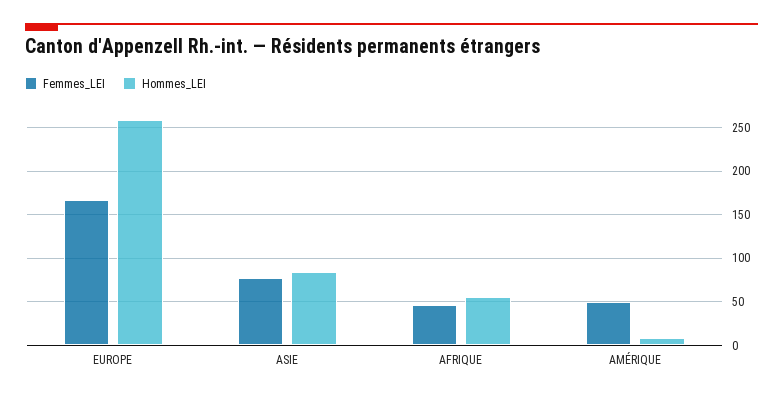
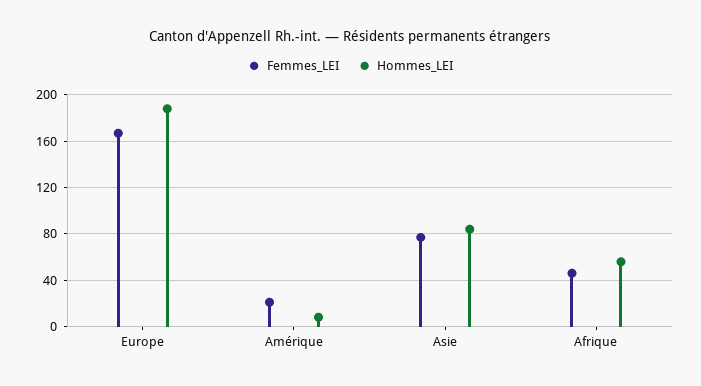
  {
    "Femmes_LEI": {
      "EUROPE": 170,
      "ASIE": 80,
      "AFRIQUE": 50,
-     "AMÉRIQUE": 50
+     "AMÉRIQUE": 20
    },
    "Hommes_LEI": {
-     "EUROPE": 260,
+     "EUROPE": 190,
      "ASIE": 80,
      "AFRIQUE": 60,
      "AMÉRIQUE": 10
    }
  }

